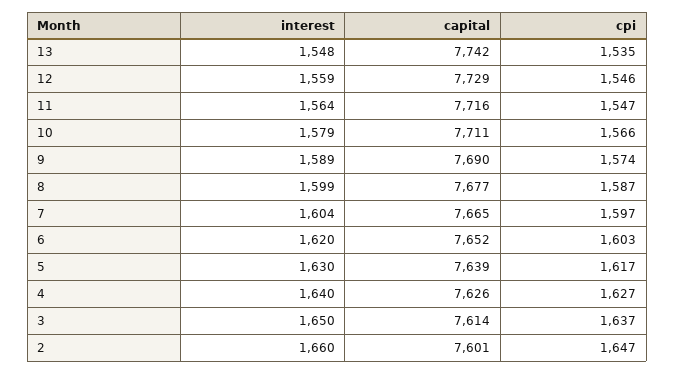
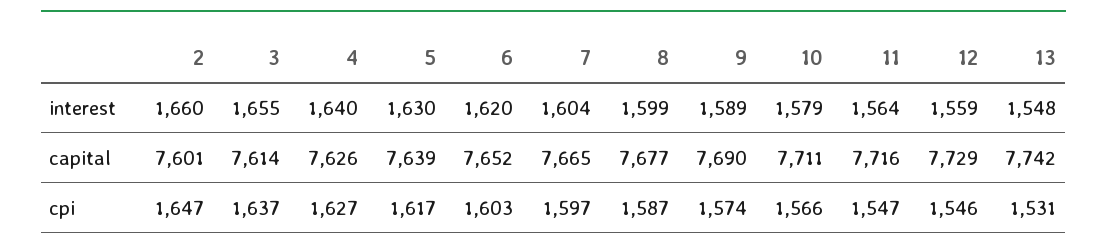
  {
    "interest": {
      "13": 1548,
      "12": 1559,
      "11": 1564,
      "10": 1579,
      "9": 1589,
      "8": 1599,
      "7": 1604,
      "6": 1620,
      "5": 1630,
      "4": 1640,
-     "3": 1650,
+     "3": 1655,
      "2": 1660
    },
    "capital": {
      "13": 7742,
      "12": 7729,
      "11": 7716,
      "10": 7711,
      "9": 7690,
      "8": 7677,
      "7": 7665,
      "6": 7652,
      "5": 7639,
      "4": 7626,
      "3": 7614,
      "2": 7601
    },
    "cpi": {
-     "13": 1535,
+     "13": 1531,
      "12": 1546,
      "11": 1547,
      "10": 1566,
      "9": 1574,
      "8": 1587,
      "7": 1597,
      "6": 1603,
      "5": 1617,
      "4": 1627,
      "3": 1637,
      "2": 1647
    }
  }

